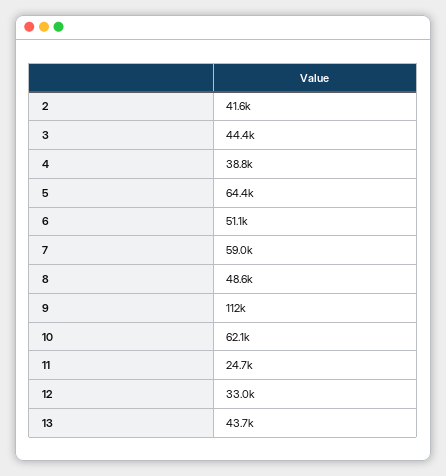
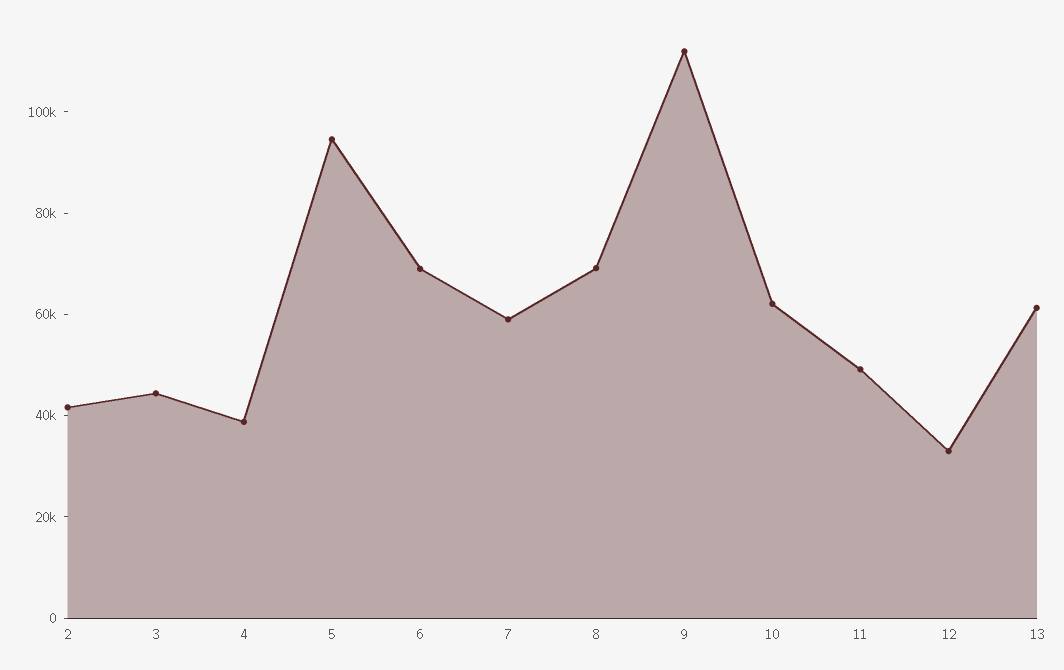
  {
    "2": 41600,
    "3": 44400,
    "4": 38800,
-   "5": 64400,
+   "5": 95000,
-   "6": 51100,
+   "6": 70000,
    "7": 59000,
-   "8": 48600,
+   "8": 70000,
    "9": 112000,
    "10": 62100,
-   "11": 24700,
+   "11": 50000,
    "12": 33000,
-   "13": 43700
+   "13": 60000
  }

